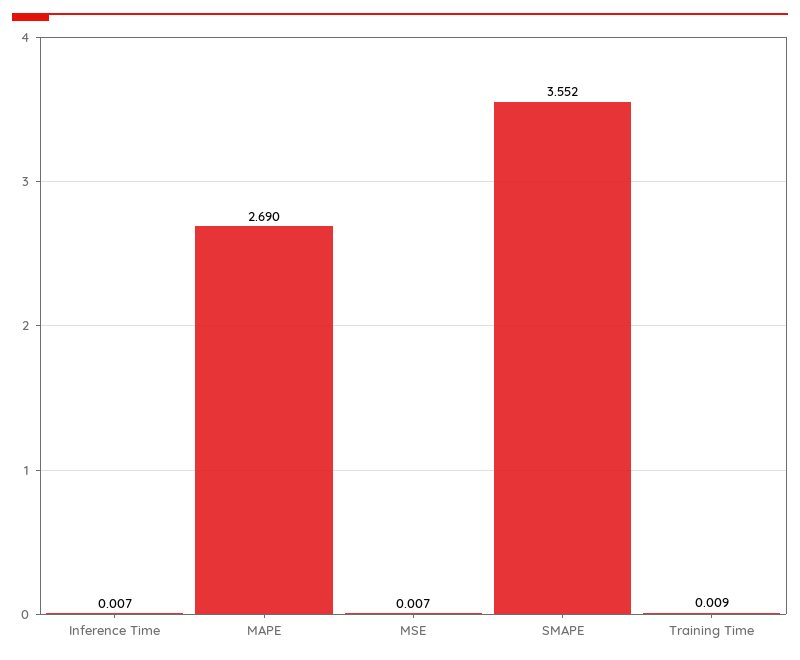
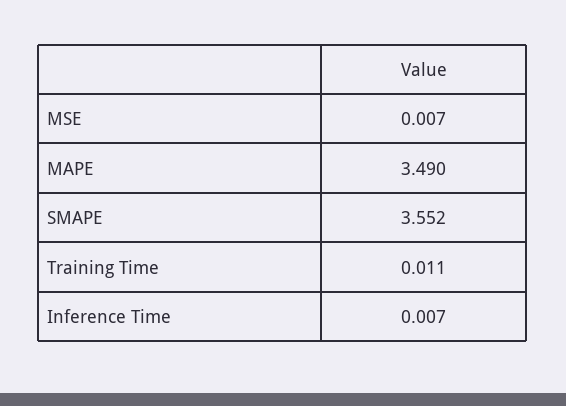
  {
    "Inference Time": 0.007,
-   "MAPE": 2.69,
+   "MAPE": 3.49,
    "MSE": 0.007,
    "SMAPE": 3.552,
-   "Training Time": 0.009
+   "Training Time": 0.011
  }

